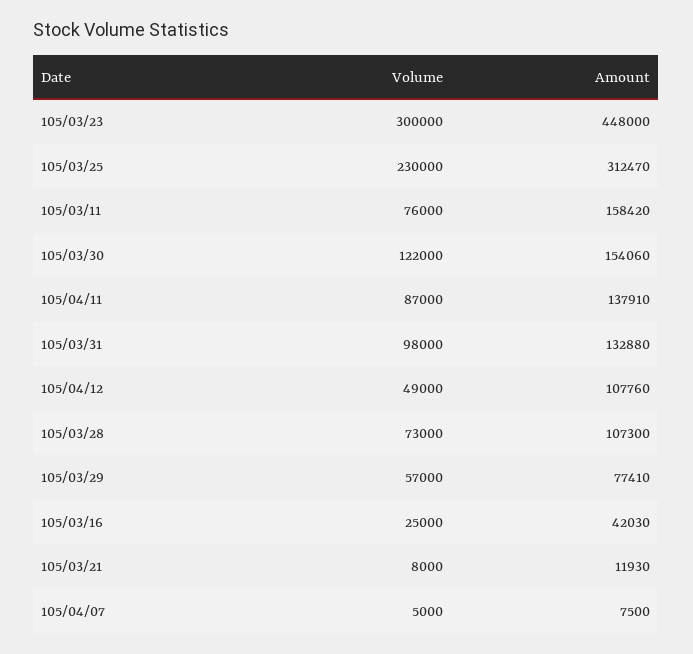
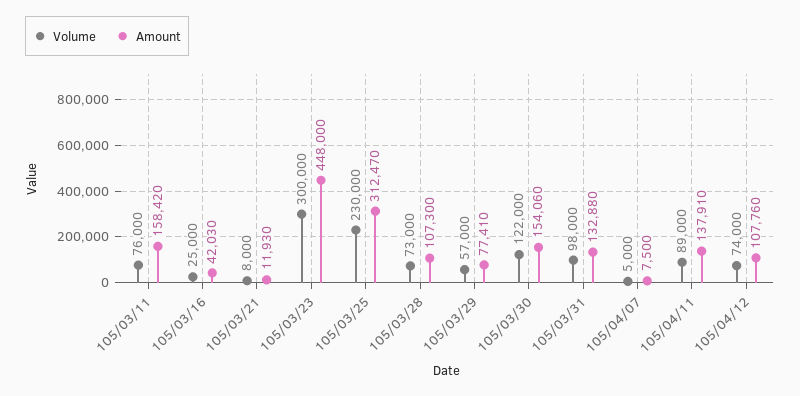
  {
    "Volume": {
      "105/03/23": 300000,
      "105/03/25": 230000,
      "105/03/11": 76000,
      "105/03/30": 122000,
-     "105/04/11": 87000,
+     "105/04/11": 89000,
      "105/03/31": 98000,
-     "105/04/12": 49000,
+     "105/04/12": 74000,
      "105/03/28": 73000,
      "105/03/29": 57000,
      "105/03/16": 25000,
      "105/03/21": 8000,
      "105/04/07": 5000
    },
    "Amount": {
      "105/03/23": 448000,
      "105/03/25": 312470,
      "105/03/11": 158420,
      "105/03/30": 154060,
      "105/04/11": 137910,
      "105/03/31": 132880,
      "105/04/12": 107760,
      "105/03/28": 107300,
      "105/03/29": 77410,
      "105/03/16": 42030,
      "105/03/21": 11930,
      "105/04/07": 7500
    }
  }

